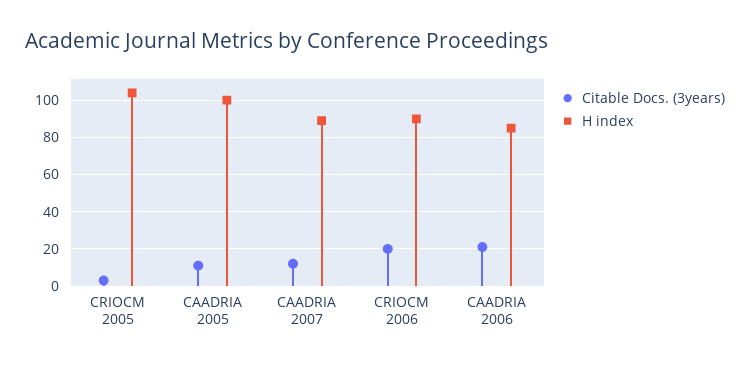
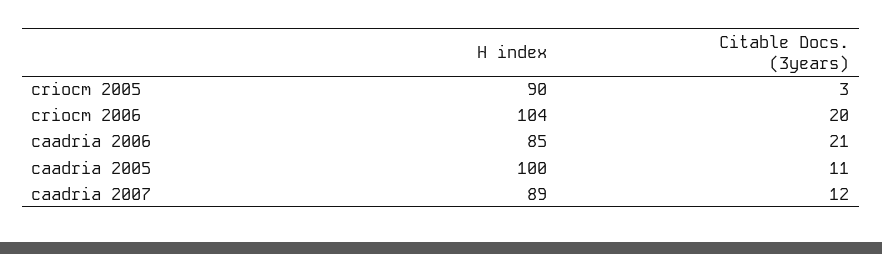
  {
    "Citable Docs. (3years)": {
      "CRIOCM 2005": 3,
      "CAADRIA 2005": 11,
      "CAADRIA 2007": 12,
      "CRIOCM 2006": 20,
      "CAADRIA 2006": 21
    },
    "H index": {
-     "CRIOCM 2005": 105,
+     "CRIOCM 2005": 90,
      "CAADRIA 2005": 100,
      "CAADRIA 2007": 89,
-     "CRIOCM 2006": 90,
+     "CRIOCM 2006": 104,
      "CAADRIA 2006": 85
    }
  }

